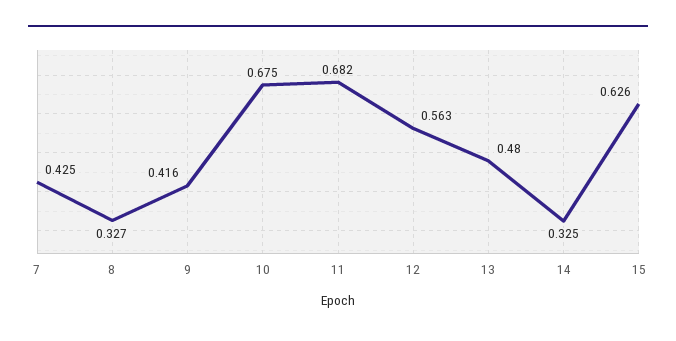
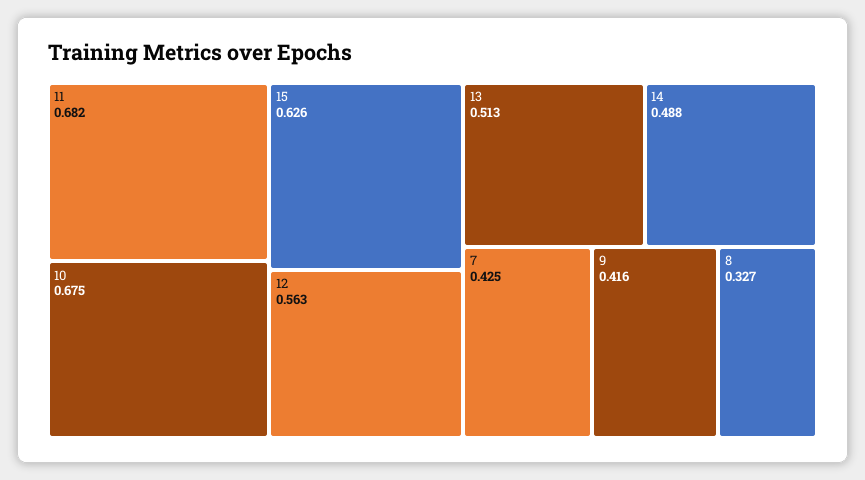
  {
    "7": 0.425,
    "8": 0.327,
    "9": 0.416,
    "10": 0.675,
    "11": 0.682,
    "12": 0.563,
-   "13": 0.48,
+   "13": 0.513,
-   "14": 0.325,
+   "14": 0.488,
    "15": 0.626
  }

